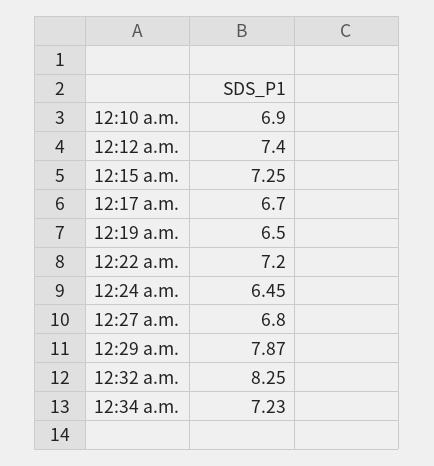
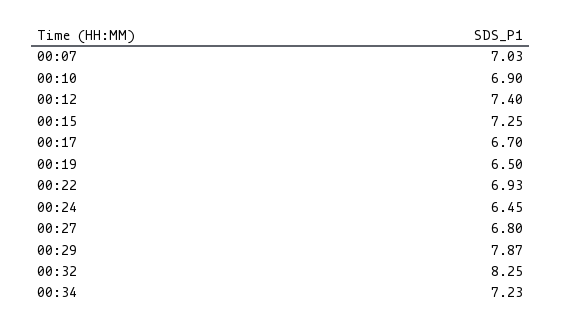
  {
    "12:10 a.m.": 6.9,
    "12:12 a.m.": 7.4,
    "12:15 a.m.": 7.25,
    "12:17 a.m.": 6.7,
    "12:19 a.m.": 6.5,
-   "12:22 a.m.": 7.2,
+   "12:22 a.m.": 6.93,
    "12:24 a.m.": 6.45,
    "12:27 a.m.": 6.8,
    "12:29 a.m.": 7.87,
    "12:32 a.m.": 8.25,
-   "12:34 a.m.": 7.23
+   "12:34 a.m.": 7.23,
+   "00:07": 7.03
  }

